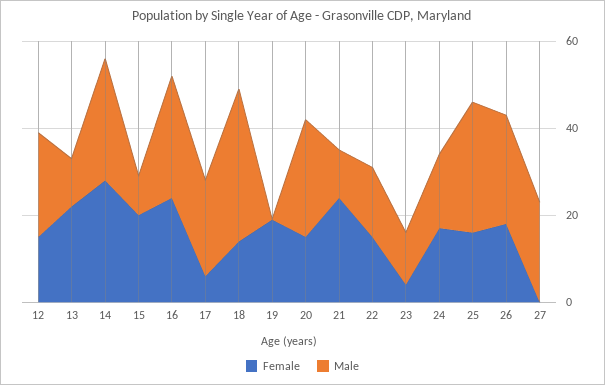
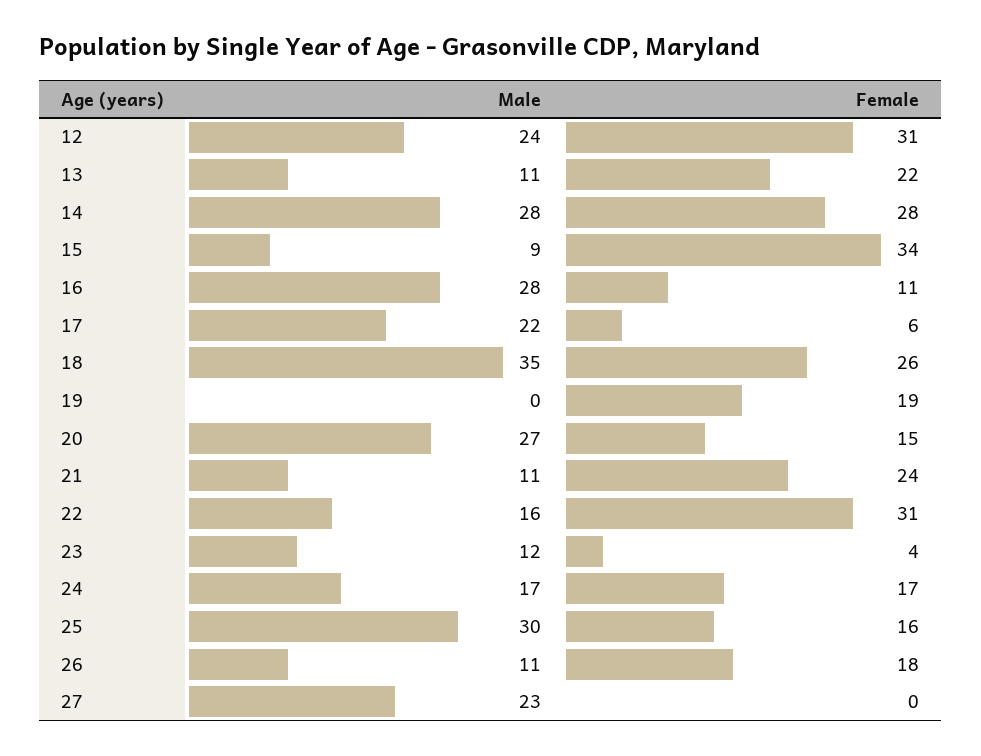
  {
    "Female": {
-     "12": 15,
+     "12": 31,
      "13": 22,
      "14": 28,
-     "15": 20,
+     "15": 34,
-     "16": 25,
+     "16": 11,
      "17": 6,
-     "18": 15,
+     "18": 26,
      "19": 19,
      "20": 15,
      "21": 24,
-     "22": 15,
+     "22": 31,
      "23": 4,
      "24": 17,
      "25": 16,
      "26": 18,
      "27": 0
    },
    "Male": {
      "12": 24,
      "13": 11,
      "14": 28,
      "15": 9,
      "16": 28,
      "17": 22,
      "18": 35,
      "19": 0,
      "20": 27,
      "21": 11,
      "22": 16,
      "23": 12,
      "24": 17,
      "25": 30,
-     "26": 25,
+     "26": 11,
      "27": 23
    }
  }

